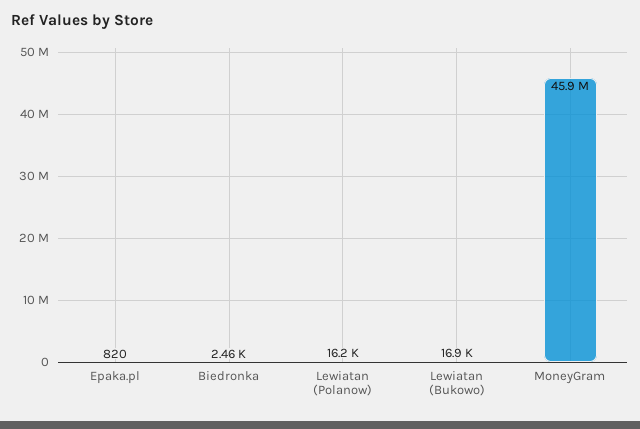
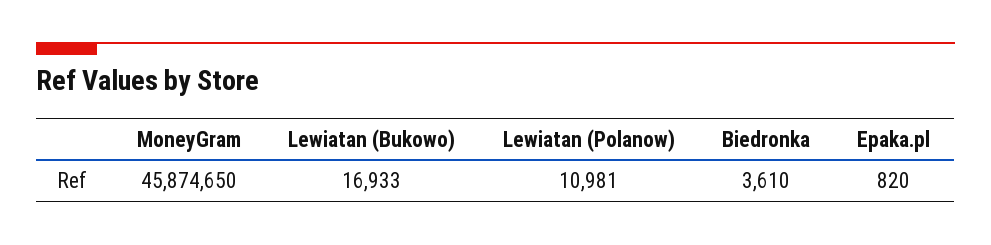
  {
    "Epaka.pl": 820,
-   "Biedronka": 2460,
+   "Biedronka": 3610,
-   "Lewiatan (Polanow)": 16200,
+   "Lewiatan (Polanow)": 10981,
    "Lewiatan (Bukowo)": 16933,
    "MoneyGram": 45874650
  }

